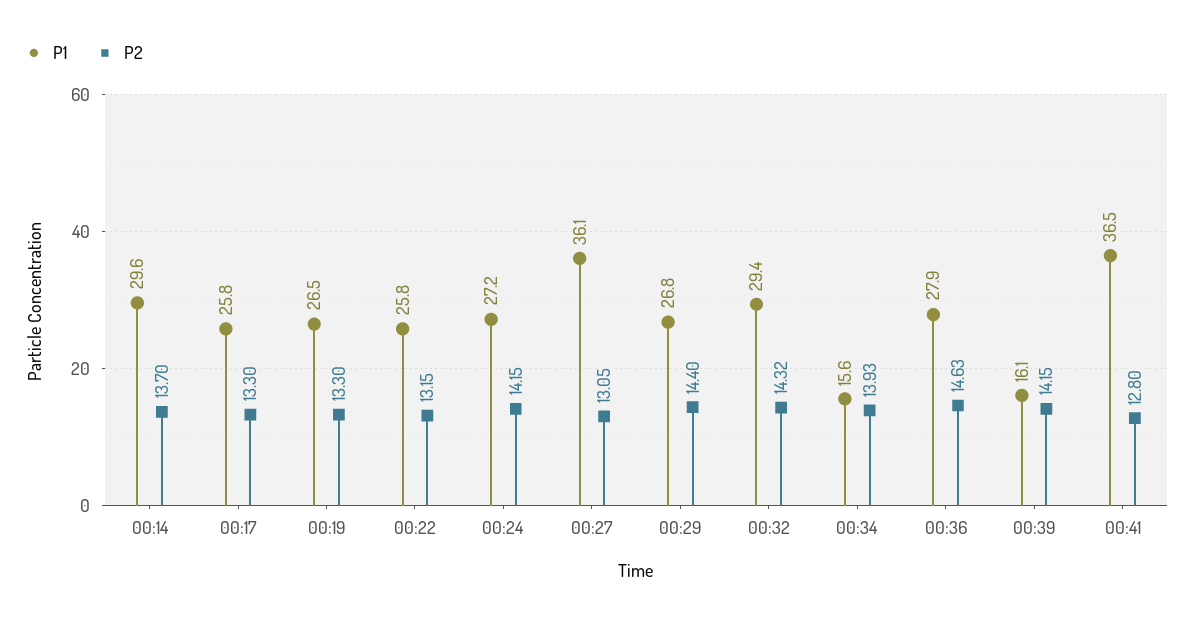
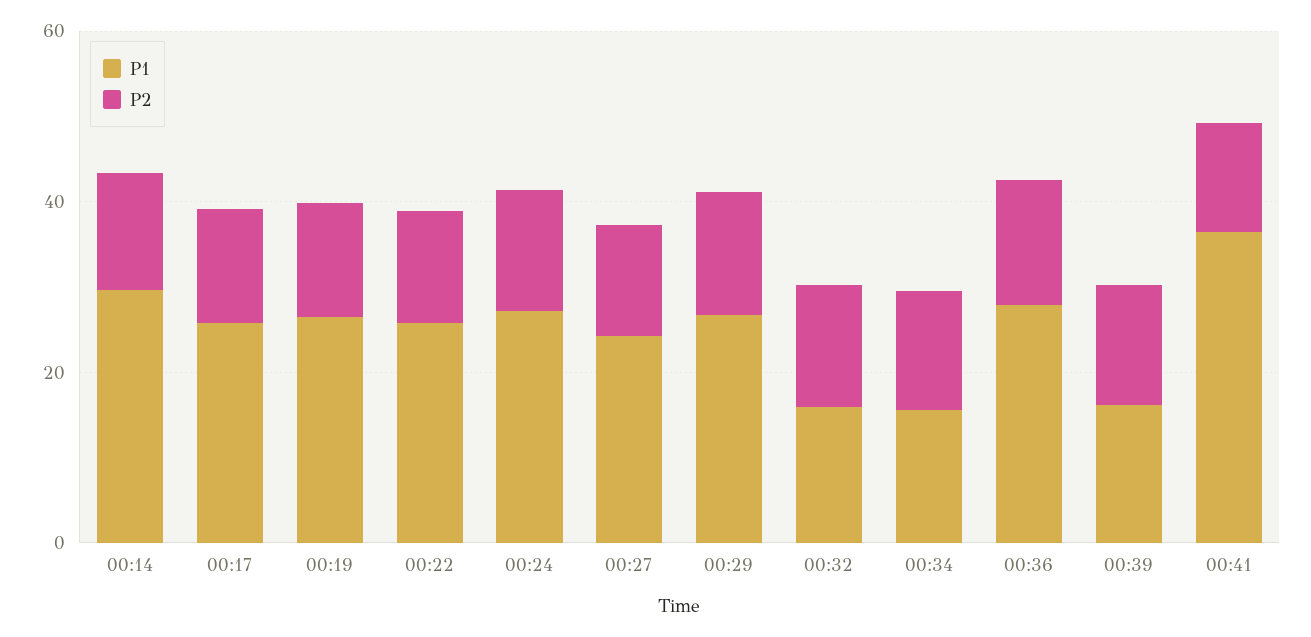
  {
    "P1": {
      "00:14": 29.6,
      "00:17": 25.8,
      "00:19": 26.5,
      "00:22": 25.8,
      "00:24": 27.2,
-     "00:27": 36.1,
+     "00:27": 25,
      "00:29": 26.8,
-     "00:32": 29.4,
+     "00:32": 15,
      "00:34": 15.6,
      "00:36": 27.9,
      "00:39": 16.1,
      "00:41": 36.5
    },
    "P2": {
      "00:14": 13.7,
      "00:17": 13.3,
      "00:19": 13.3,
      "00:22": 13.15,
      "00:24": 14.15,
      "00:27": 13.05,
      "00:29": 14.4,
      "00:32": 14.32,
      "00:34": 13.93,
      "00:36": 14.63,
      "00:39": 14.15,
      "00:41": 12.8
    }
  }

